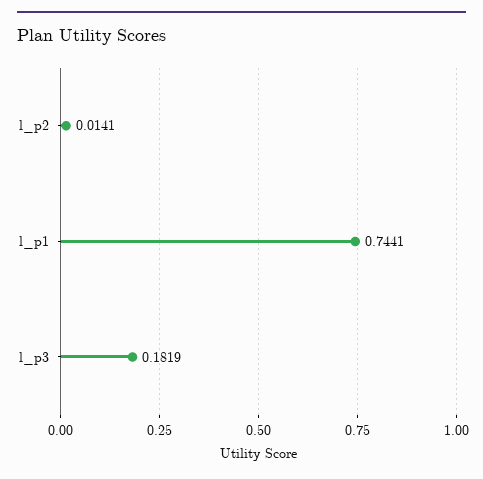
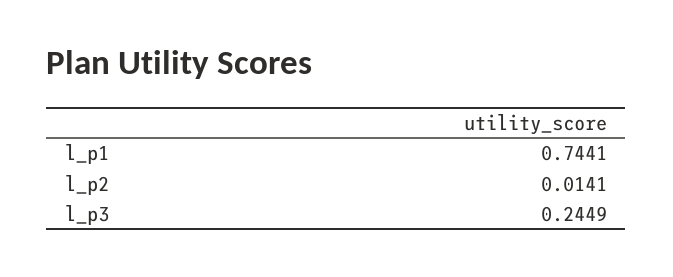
  {
    "l_p2": 0.0141,
    "l_p1": 0.7441,
-   "l_p3": 0.1819
+   "l_p3": 0.2449
  }

